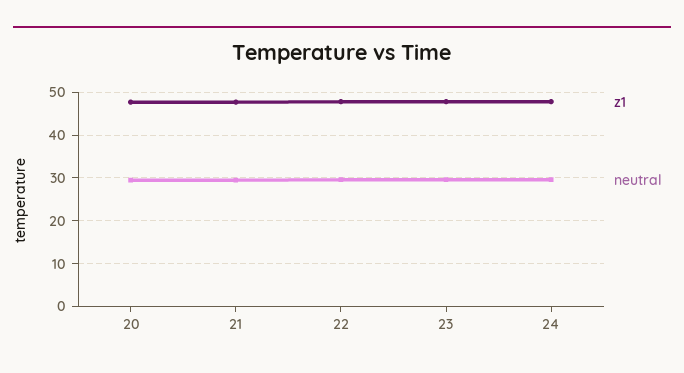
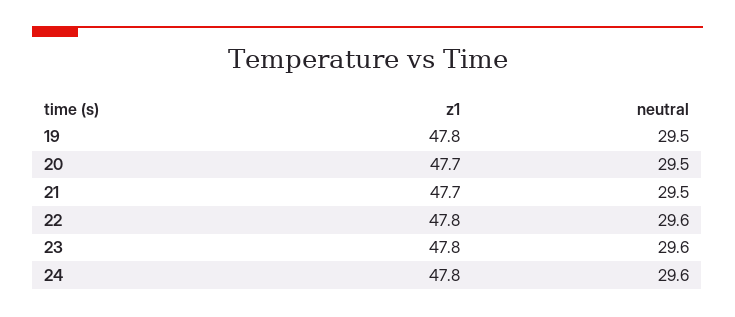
  {
    "z1": {
      "20": 47.7,
      "21": 47.7,
      "22": 47.8,
      "23": 47.8,
-     "24": 47.8
+     "24": 47.8,
+     "19": 47.8
    },
    "neutral": {
      "20": 29.5,
      "21": 29.5,
      "22": 29.6,
      "23": 29.6,
-     "24": 29.6
+     "24": 29.6,
+     "19": 29.5
    }
  }

